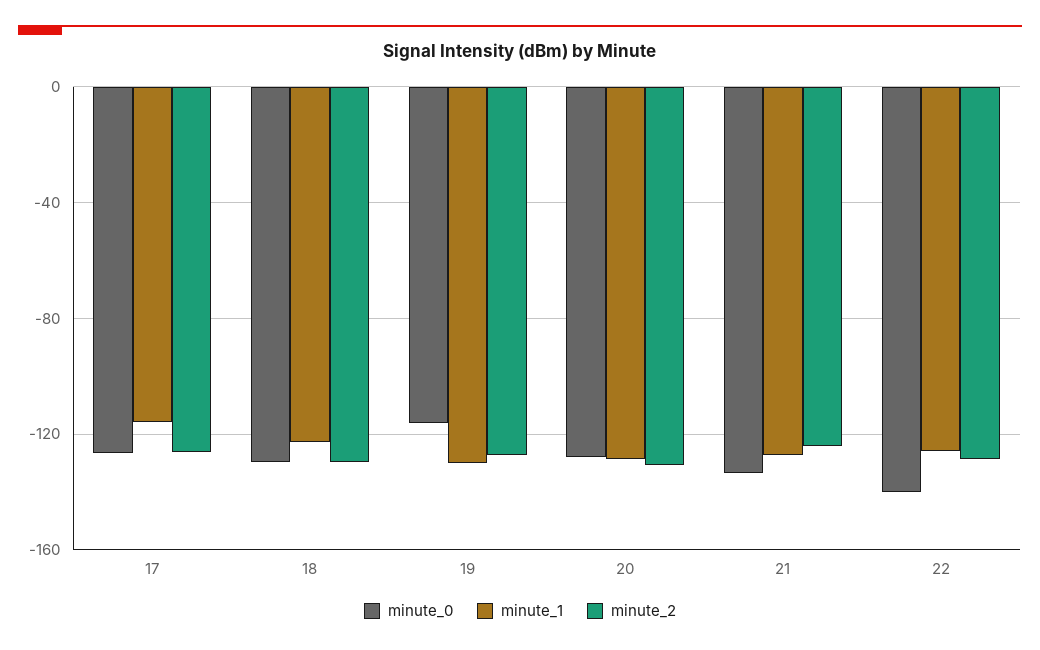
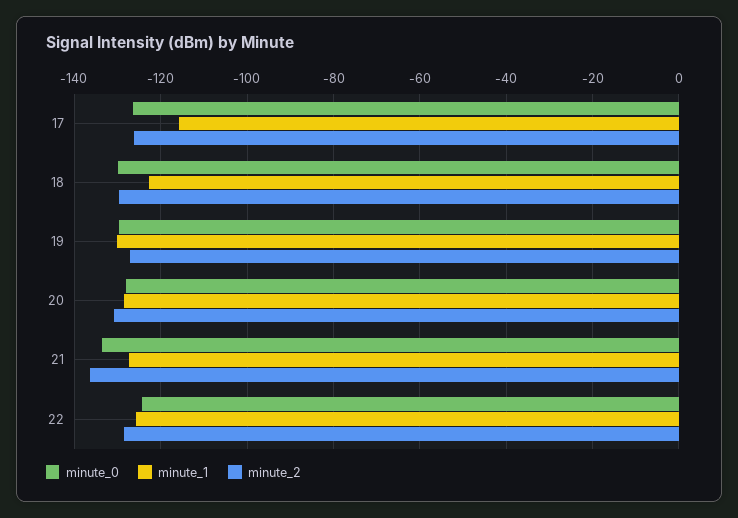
  {
    "minute_0": {
      "17": -126,
      "18": -130,
-     "19": -115,
+     "19": -130,
      "20": -128,
      "21": -134,
-     "22": -140
+     "22": -124
    },
    "minute_1": {
      "17": -116,
      "18": -122,
      "19": -130,
      "20": -128,
      "21": -128,
      "22": -126
    },
    "minute_2": {
      "17": -126,
      "18": -130,
      "19": -128,
      "20": -130,
-     "21": -125,
+     "21": -136,
      "22": -128
    }
  }

